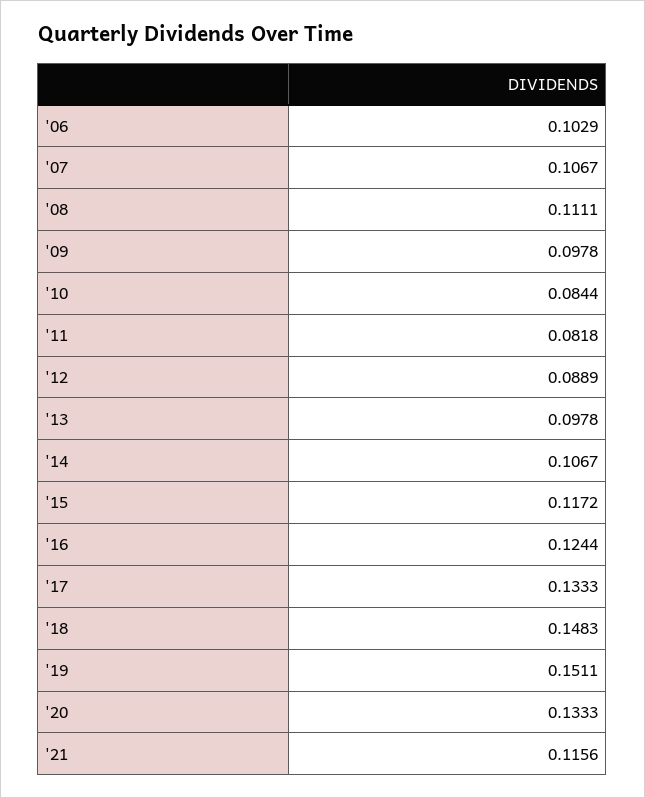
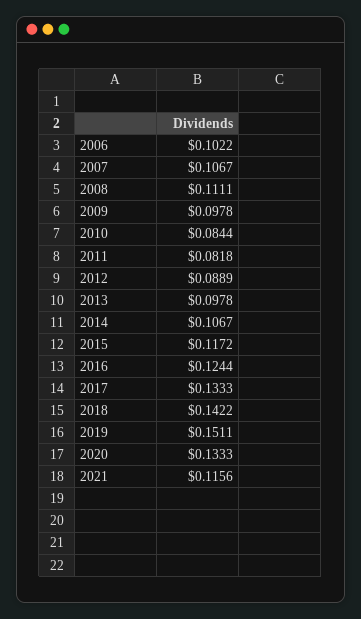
  {
-   "'06": 0.1029,
+   "'06": 0.1022,
    "'07": 0.1067,
    "'08": 0.1111,
    "'09": 0.0978,
    "'10": 0.0844,
    "'11": 0.0818,
    "'12": 0.0889,
    "'13": 0.0978,
    "'14": 0.1067,
    "'15": 0.1172,
    "'16": 0.1244,
    "'17": 0.1333,
-   "'18": 0.1483,
+   "'18": 0.1422,
    "'19": 0.1511,
    "'20": 0.1333,
    "'21": 0.1156
  }

